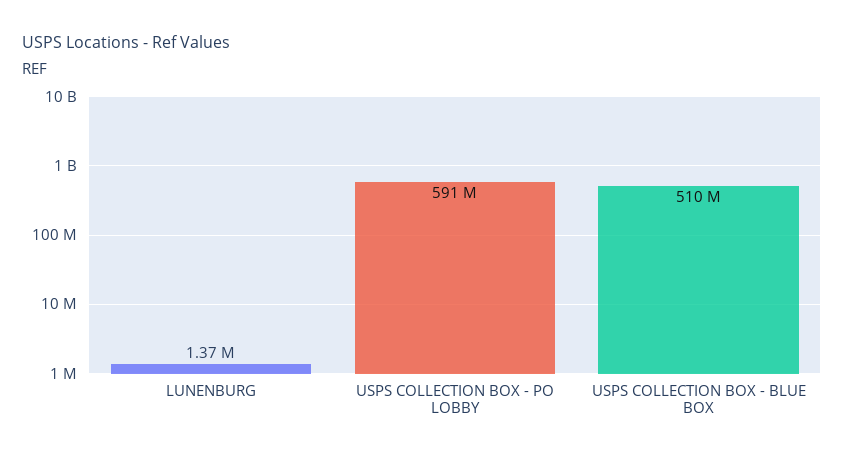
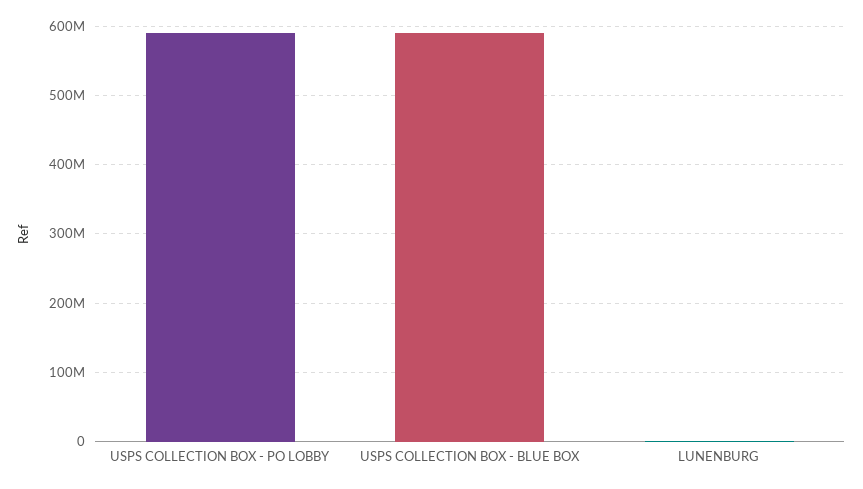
  {
    "LUNENBURG": 1370000,
    "USPS COLLECTION BOX - PO LOBBY": 591000000,
-   "USPS COLLECTION BOX - BLUE BOX": 510000000
+   "USPS COLLECTION BOX - BLUE BOX": 590000000
  }

